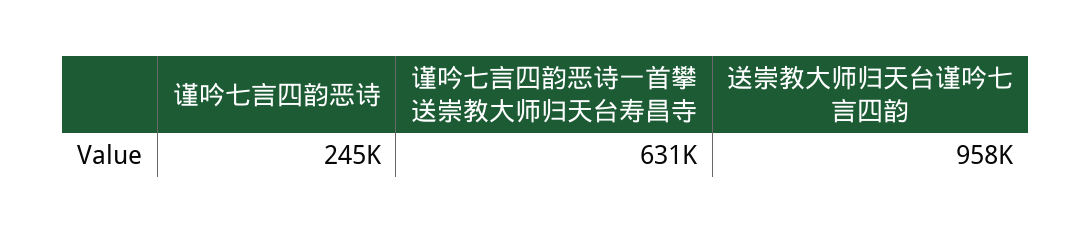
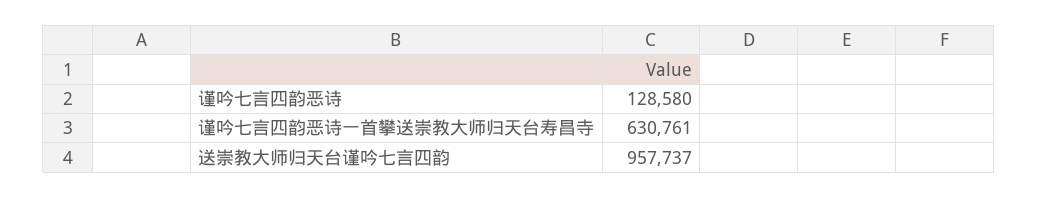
  {
-   "谨吟七言四韵恶诗": 245000,
+   "谨吟七言四韵恶诗": 128580,
    "谨吟七言四韵恶诗一首攀送崇教大师归天台寿昌寺": 630761,
    "送崇教大师归天台谨吟七言四韵": 957737
  }

